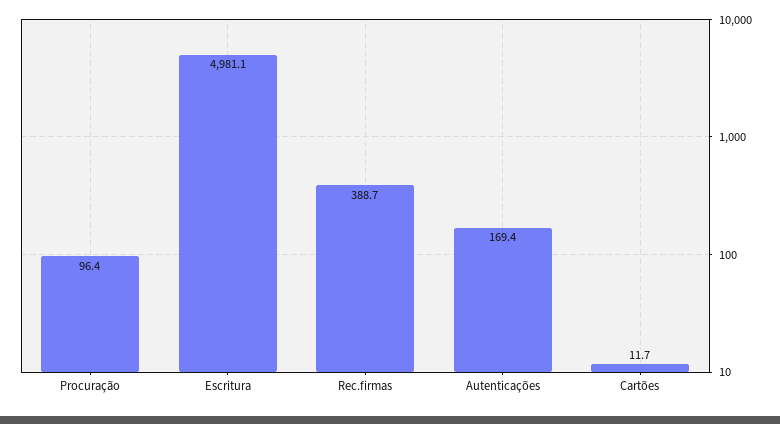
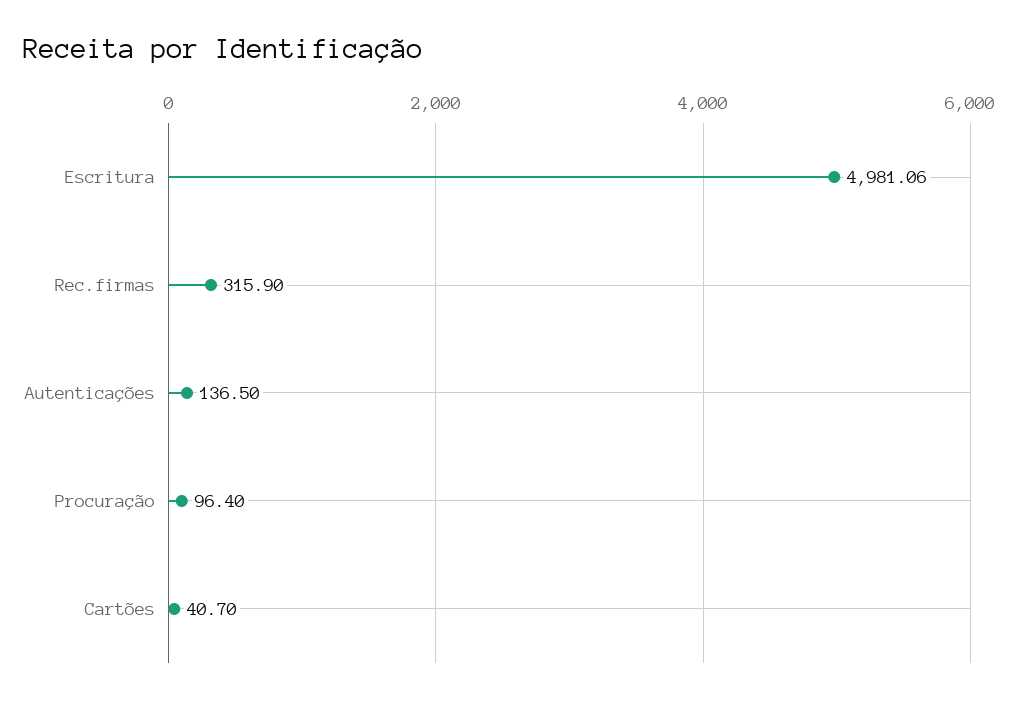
  {
    "Procuração": 96.4,
    "Escritura": 4981.06,
-   "Rec.firmas": 388.7,
+   "Rec.firmas": 315.9,
-   "Autenticações": 169.4,
+   "Autenticações": 136.5,
-   "Cartões": 11.7
+   "Cartões": 40.7
  }

